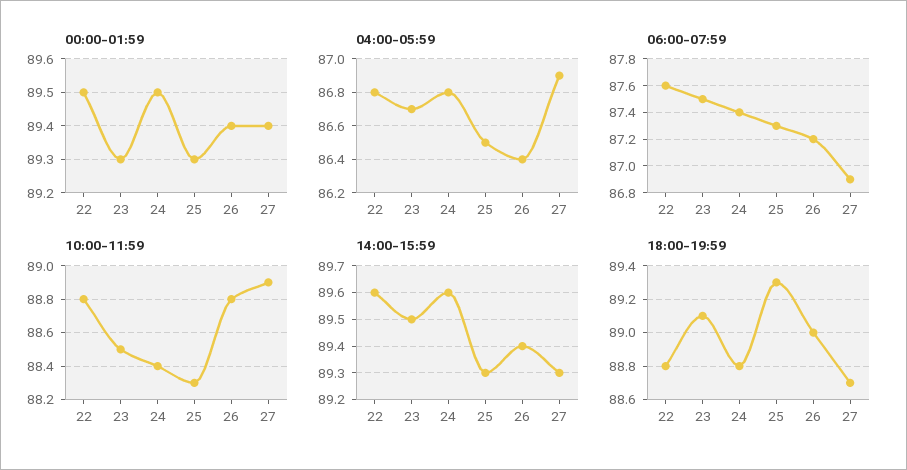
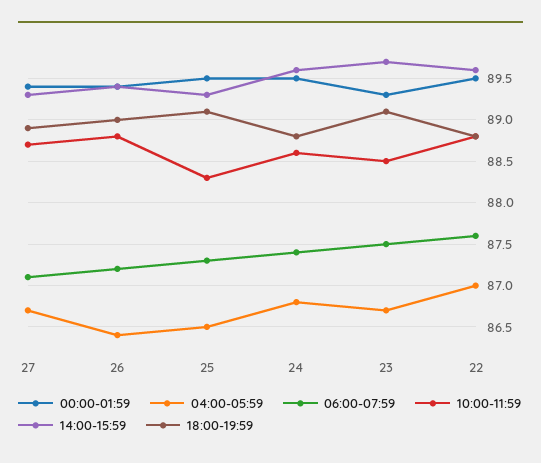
  {
    "00:00-01:59": {
      "22": 89.5,
      "23": 89.3,
      "24": 89.5,
-     "25": 89.3,
+     "25": 89.5,
      "26": 89.4,
      "27": 89.4
    },
    "04:00-05:59": {
-     "22": 86.8,
+     "22": 87,
      "23": 86.7,
      "24": 86.8,
      "25": 86.5,
      "26": 86.4,
-     "27": 86.9
+     "27": 86.7
    },
    "06:00-07:59": {
      "22": 87.6,
      "23": 87.5,
      "24": 87.4,
      "25": 87.3,
      "26": 87.2,
-     "27": 86.9
+     "27": 87.1
    },
    "10:00-11:59": {
      "22": 88.8,
      "23": 88.5,
-     "24": 88.4,
+     "24": 88.6,
      "25": 88.3,
      "26": 88.8,
-     "27": 88.9
+     "27": 88.7
    },
    "14:00-15:59": {
      "22": 89.6,
-     "23": 89.5,
+     "23": 89.7,
      "24": 89.6,
      "25": 89.3,
      "26": 89.4,
      "27": 89.3
    },
    "18:00-19:59": {
      "22": 88.8,
      "23": 89.1,
      "24": 88.8,
-     "25": 89.3,
+     "25": 89.1,
      "26": 89,
-     "27": 88.7
+     "27": 88.9
    }
  }

